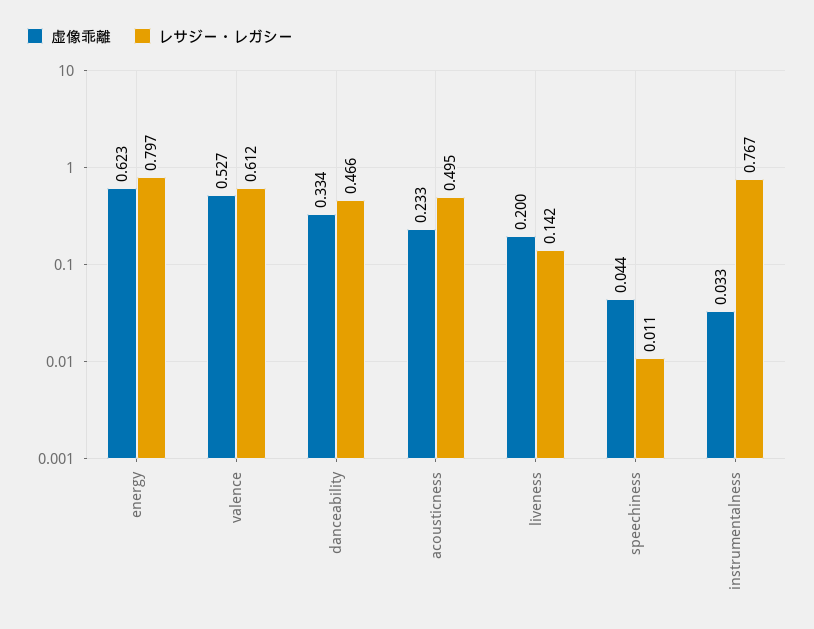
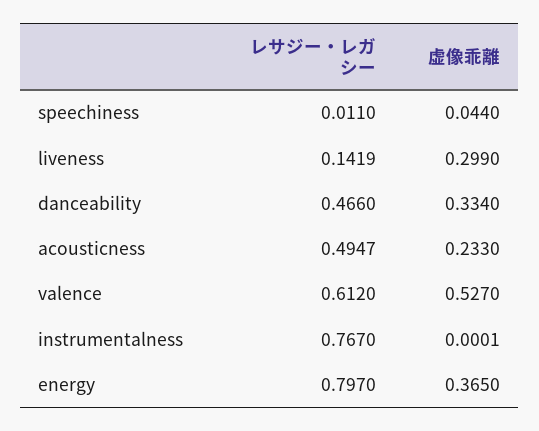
  {
    "虚像乖離": {
-     "energy": 0.623,
+     "energy": 0.365,
      "valence": 0.527,
      "danceability": 0.334,
      "acousticness": 0.233,
-     "liveness": 0.2,
+     "liveness": 0.299,
      "speechiness": 0.044,
-     "instrumentalness": 0.033
+     "instrumentalness": 0.0001
    },
    "レサジー・レガシー": {
      "energy": 0.797,
      "valence": 0.612,
      "danceability": 0.466,
      "acousticness": 0.4947,
      "liveness": 0.1419,
      "speechiness": 0.011,
      "instrumentalness": 0.767
    }
  }

